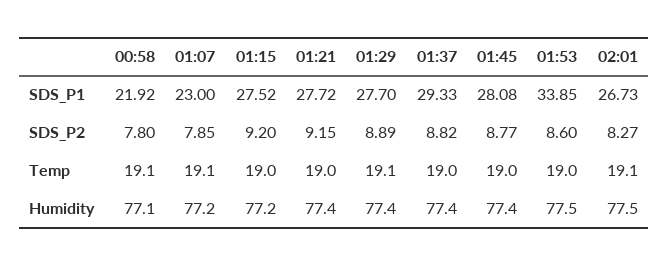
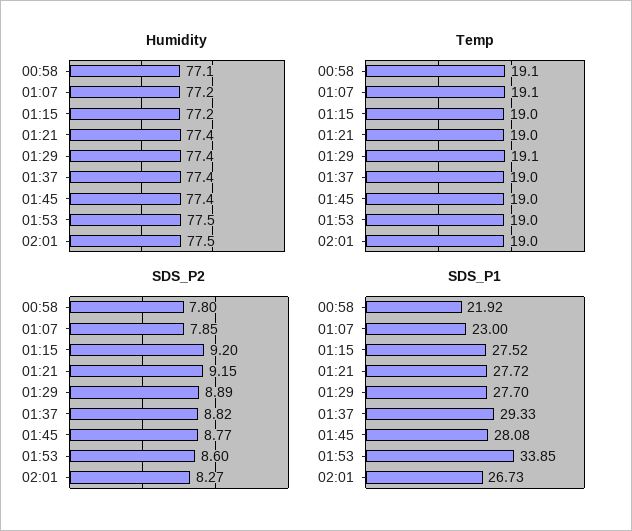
  {
    "SDS_P1": {
      "00:58": 21.92,
      "01:07": 23,
      "01:15": 27.52,
      "01:21": 27.72,
      "01:29": 27.7,
      "01:37": 29.33,
      "01:45": 28.08,
      "01:53": 33.85,
      "02:01": 26.73
    },
    "SDS_P2": {
      "00:58": 7.8,
      "01:07": 7.85,
      "01:15": 9.2,
      "01:21": 9.15,
      "01:29": 8.89,
      "01:37": 8.82,
      "01:45": 8.77,
      "01:53": 8.6,
      "02:01": 8.27
    },
    "Temp": {
      "00:58": 19.1,
      "01:07": 19.1,
      "01:15": 19,
      "01:21": 19,
      "01:29": 19.1,
      "01:37": 19,
      "01:45": 19,
      "01:53": 19,
-     "02:01": 19.1
+     "02:01": 19
    },
    "Humidity": {
      "00:58": 77.1,
      "01:07": 77.2,
      "01:15": 77.2,
      "01:21": 77.4,
      "01:29": 77.4,
      "01:37": 77.4,
      "01:45": 77.4,
      "01:53": 77.5,
      "02:01": 77.5
    }
  }

